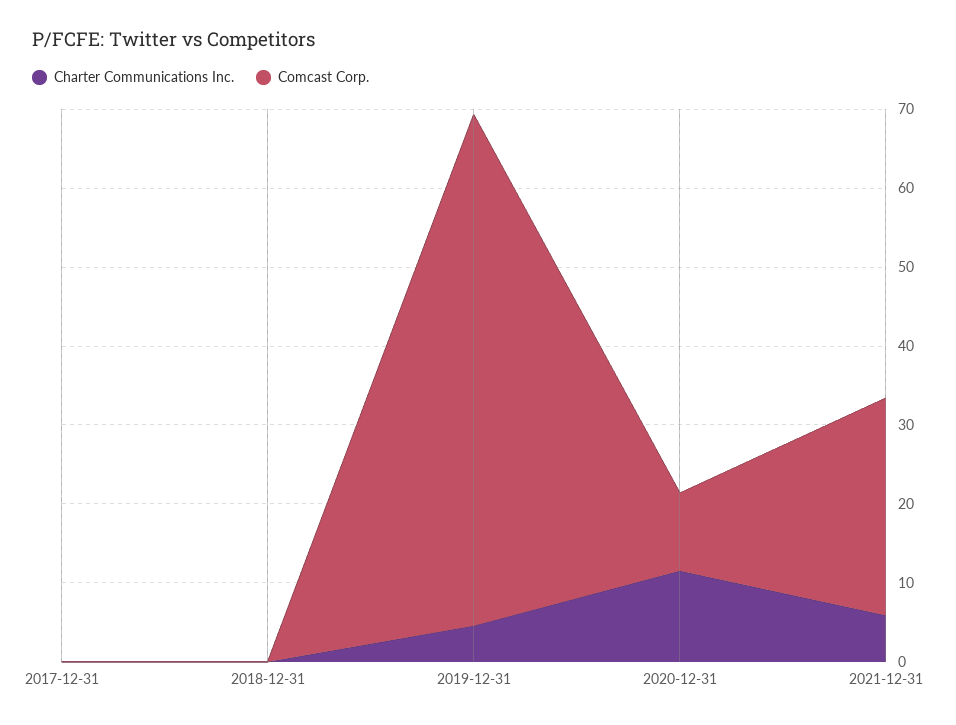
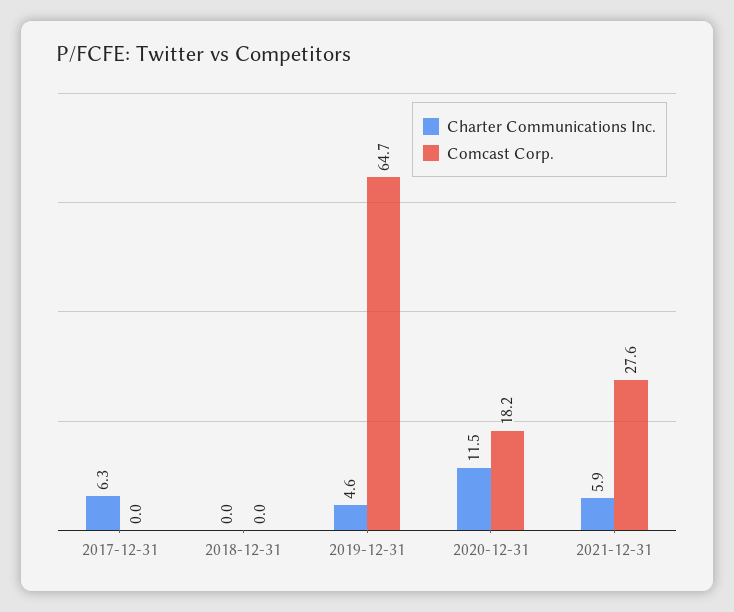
  {
    "Charter Communications Inc.": {
-     "2017-12-31": 0,
+     "2017-12-31": 6.3,
      "2018-12-31": 0,
      "2019-12-31": 4.6,
      "2020-12-31": 11.5,
      "2021-12-31": 5.9
    },
    "Comcast Corp.": {
      "2017-12-31": 0,
      "2018-12-31": 0,
      "2019-12-31": 64.7,
-     "2020-12-31": 10,
+     "2020-12-31": 18.2,
      "2021-12-31": 27.6
    }
  }

